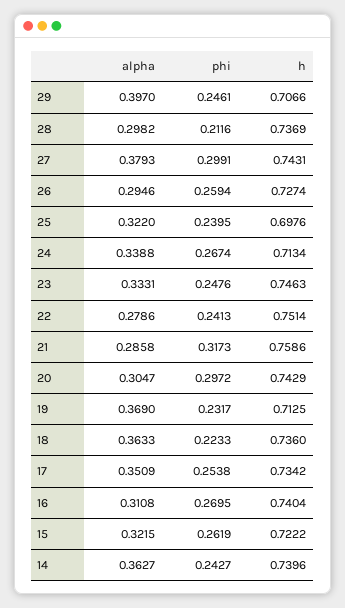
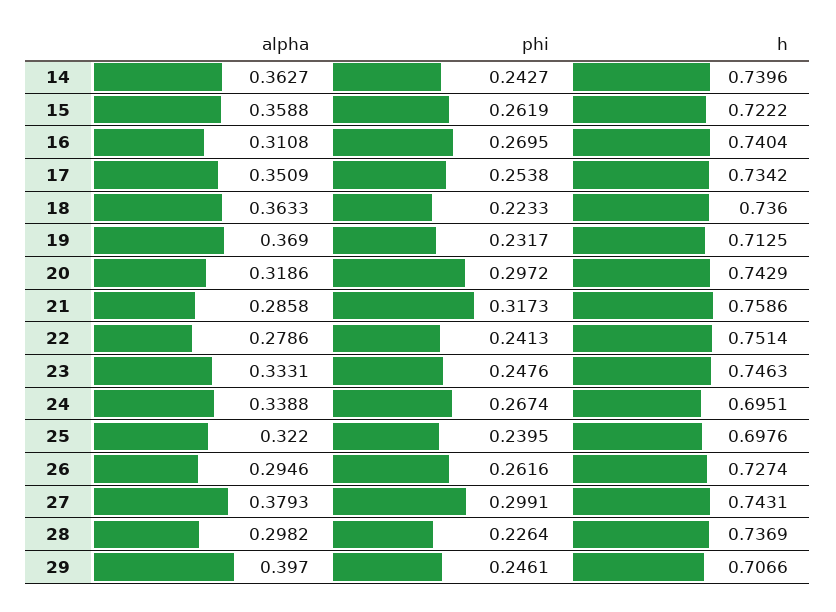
  {
    "alpha": {
      "29": 0.397,
      "28": 0.2982,
      "27": 0.3793,
      "26": 0.2946,
      "25": 0.322,
      "24": 0.3388,
      "23": 0.3331,
      "22": 0.2786,
      "21": 0.2858,
-     "20": 0.3047,
+     "20": 0.3186,
      "19": 0.369,
      "18": 0.3633,
      "17": 0.3509,
      "16": 0.3108,
-     "15": 0.3215,
+     "15": 0.3588,
      "14": 0.3627
    },
    "phi": {
      "29": 0.2461,
-     "28": 0.2116,
+     "28": 0.2264,
      "27": 0.2991,
-     "26": 0.2594,
+     "26": 0.2616,
      "25": 0.2395,
      "24": 0.2674,
      "23": 0.2476,
      "22": 0.2413,
      "21": 0.3173,
      "20": 0.2972,
      "19": 0.2317,
      "18": 0.2233,
      "17": 0.2538,
      "16": 0.2695,
      "15": 0.2619,
      "14": 0.2427
    },
    "h": {
      "29": 0.7066,
      "28": 0.7369,
      "27": 0.7431,
      "26": 0.7274,
      "25": 0.6976,
-     "24": 0.7134,
+     "24": 0.6951,
      "23": 0.7463,
      "22": 0.7514,
      "21": 0.7586,
      "20": 0.7429,
      "19": 0.7125,
      "18": 0.736,
      "17": 0.7342,
      "16": 0.7404,
      "15": 0.7222,
      "14": 0.7396
    }
  }

